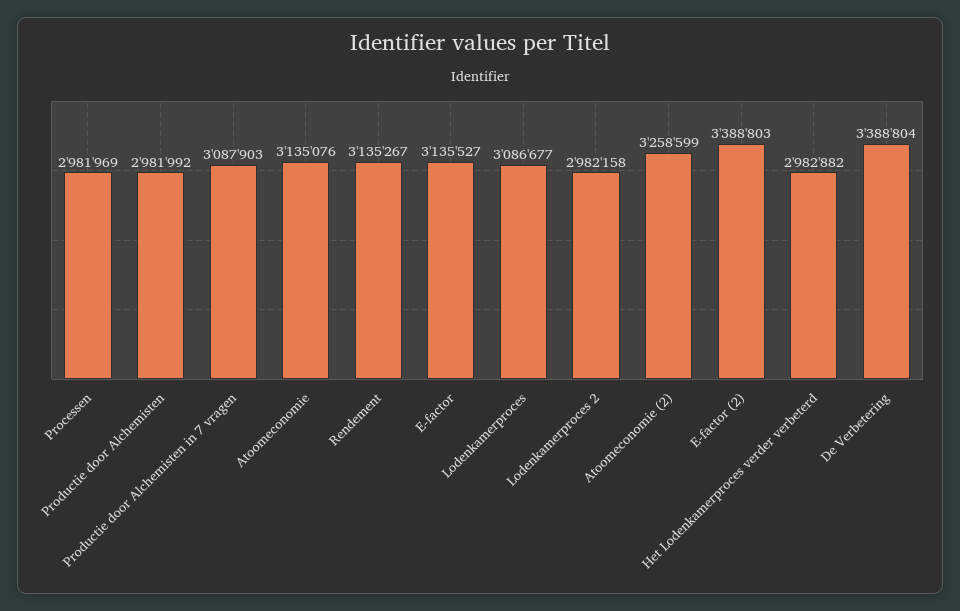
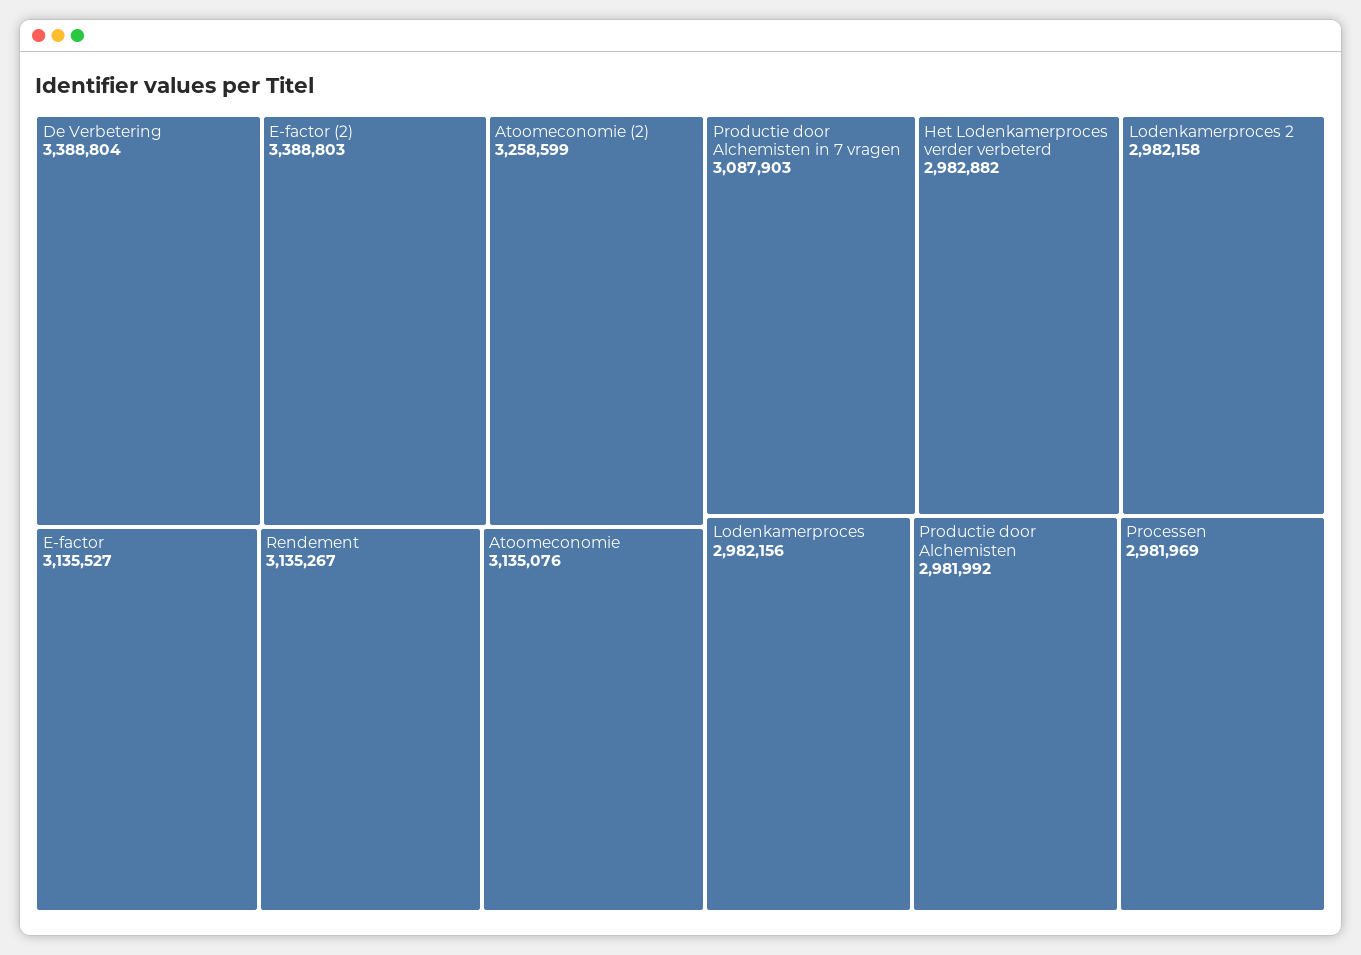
  {
    "Processen": 2981969,
    "Productie door Alchemisten": 2981992,
    "Productie door Alchemisten in 7 vragen": 3087903,
    "Atoomeconomie": 3135076,
    "Rendement": 3135267,
    "E-factor": 3135527,
-   "Lodenkamerproces": 3086677,
+   "Lodenkamerproces": 2982156,
    "Lodenkamerproces 2": 2982158,
    "Atoomeconomie (2)": 3258599,
    "E-factor (2)": 3388803,
    "Het Lodenkamerproces verder verbeterd": 2982882,
    "De Verbetering": 3388804
  }

